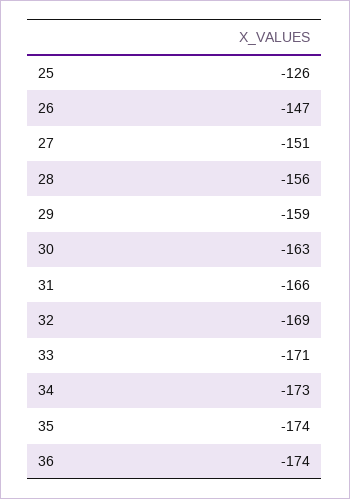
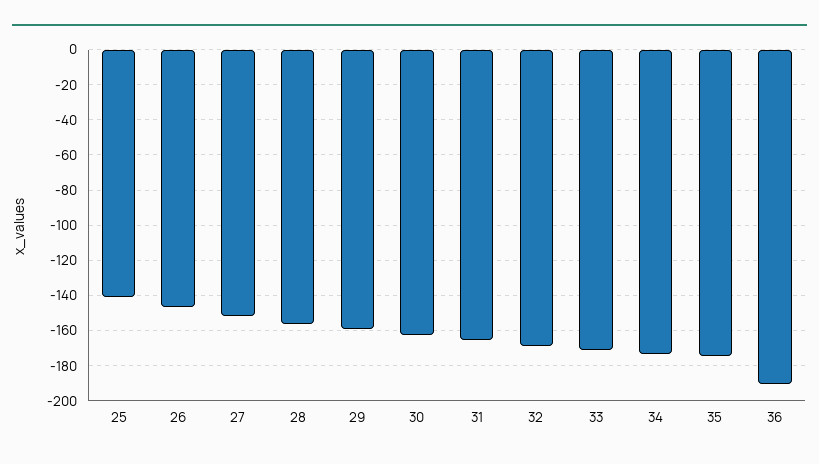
  {
-   "25": -126,
+   "25": -140,
    "26": -147,
    "27": -151,
    "28": -156,
    "29": -159,
    "30": -163,
    "31": -166,
    "32": -169,
    "33": -171,
    "34": -173,
    "35": -174,
-   "36": -174
+   "36": -190
  }

